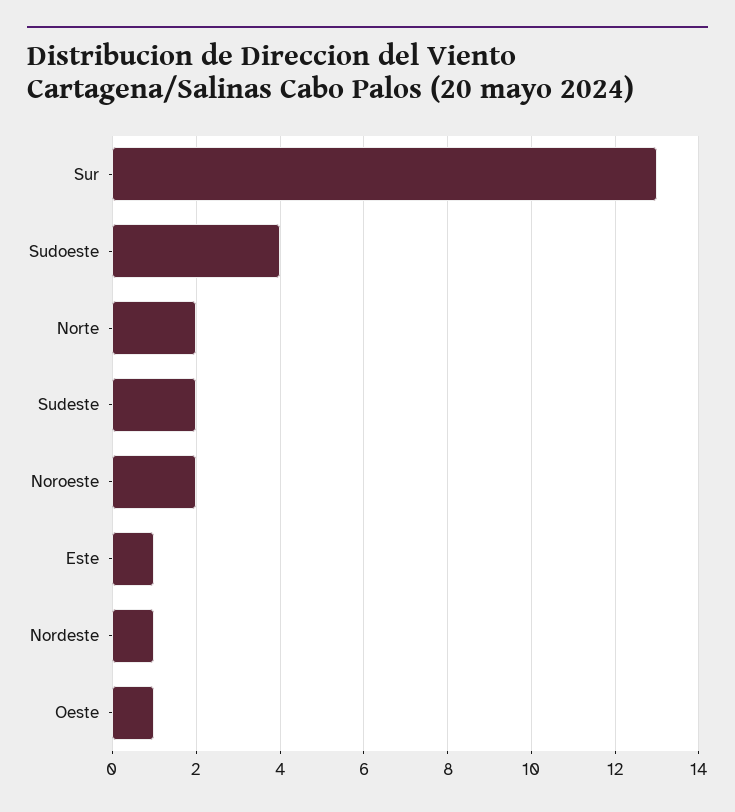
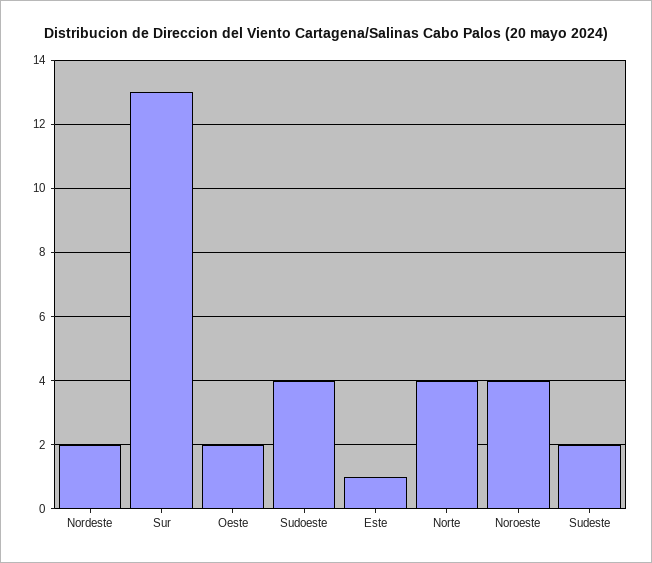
  {
    "Sur": 13,
    "Sudoeste": 4,
-   "Norte": 2,
+   "Norte": 4,
    "Sudeste": 2,
-   "Noroeste": 2,
+   "Noroeste": 4,
    "Este": 1,
-   "Nordeste": 1,
+   "Nordeste": 2,
-   "Oeste": 1
+   "Oeste": 2
  }

